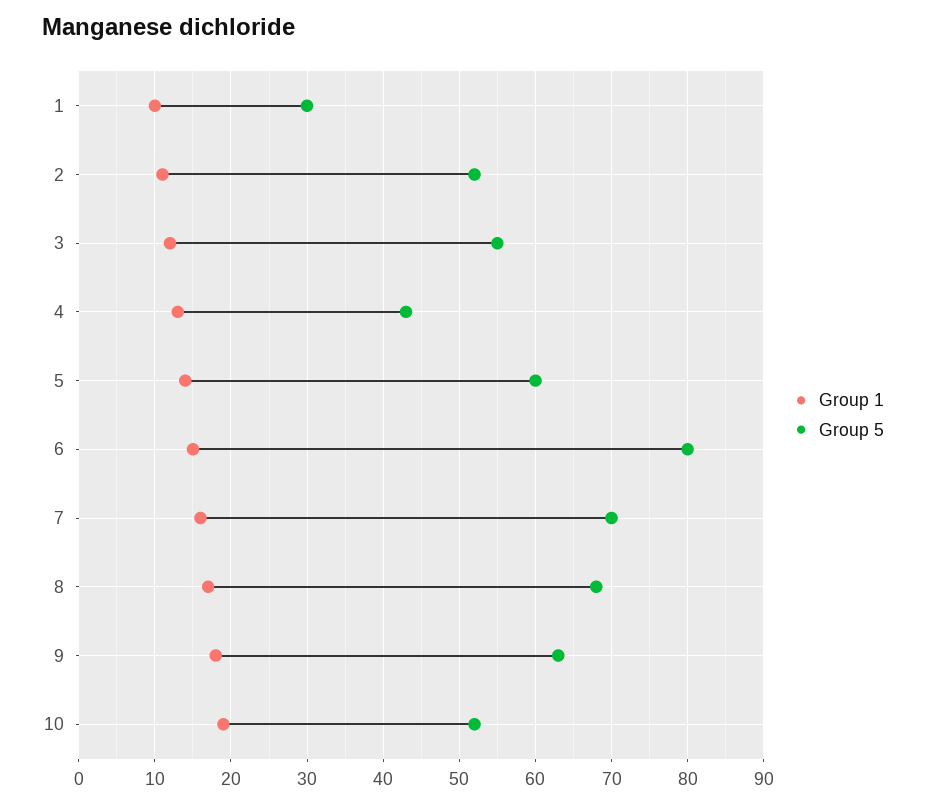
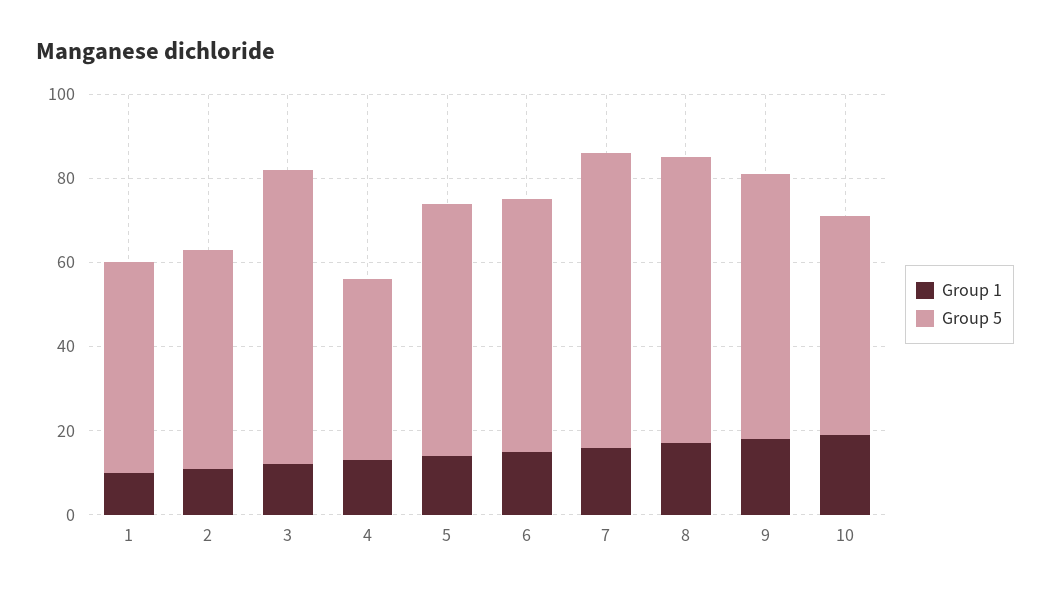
  {
    "Group 1": {
      "1": 10,
      "2": 11,
      "3": 12,
      "4": 13,
      "5": 14,
      "6": 15,
      "7": 16,
      "8": 17,
      "9": 18,
      "10": 19
    },
    "Group 5": {
-     "1": 30,
+     "1": 50,
      "2": 52,
-     "3": 55,
+     "3": 70,
      "4": 43,
      "5": 60,
-     "6": 80,
+     "6": 60,
      "7": 70,
      "8": 68,
      "9": 63,
      "10": 52
    }
  }

